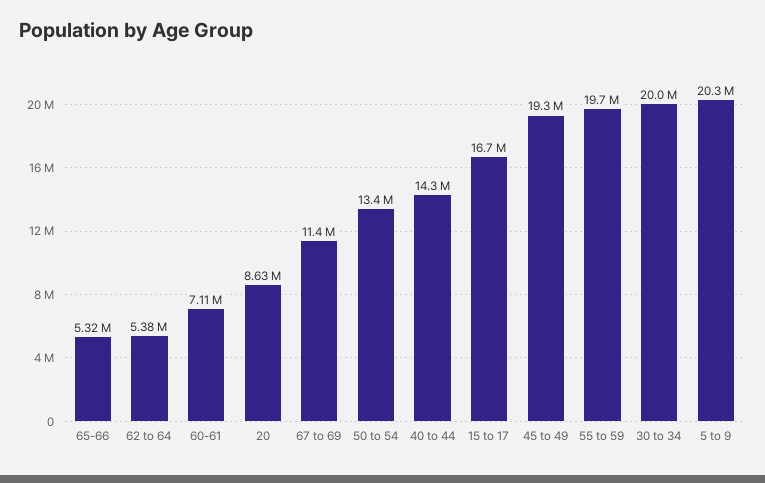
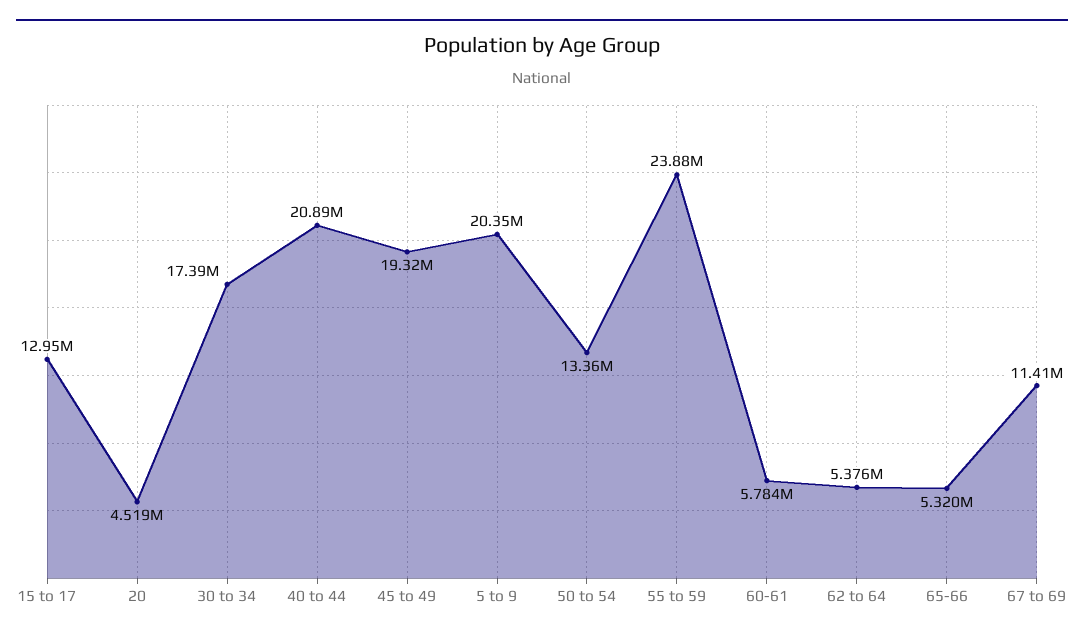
  {
    "65-66": 5320000,
    "62 to 64": 5376000,
-   "60-61": 7110000,
+   "60-61": 5784000,
-   "20": 8630000,
+   "20": 4519000,
    "67 to 69": 11410000,
    "50 to 54": 13360000,
-   "40 to 44": 14300000,
+   "40 to 44": 20890000,
-   "15 to 17": 16700000,
+   "15 to 17": 12950000,
    "45 to 49": 19320000,
-   "55 to 59": 19700000,
+   "55 to 59": 23880000,
-   "30 to 34": 20000000,
+   "30 to 34": 17390000,
    "5 to 9": 20350000
  }

